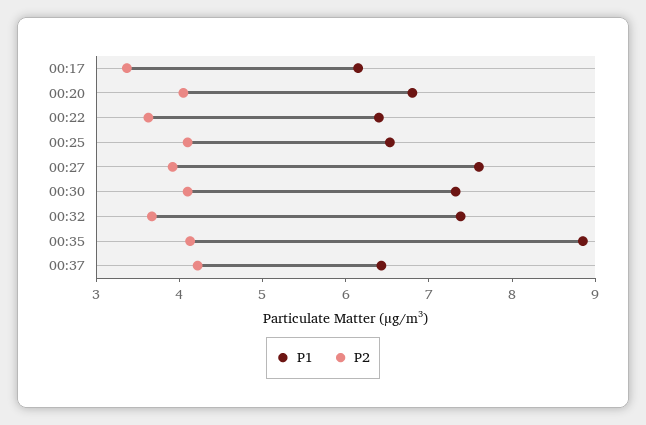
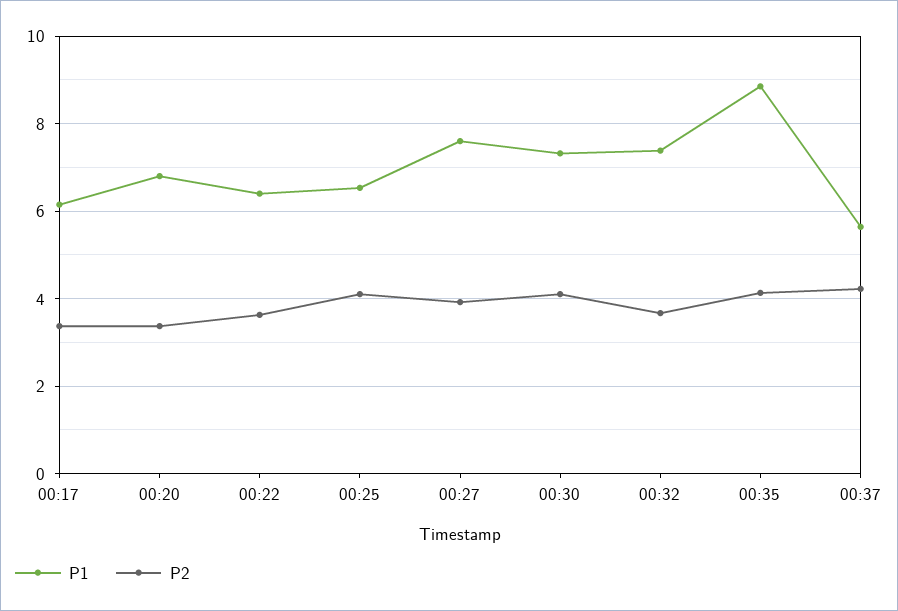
  {
    "P1": {
      "00:17": 6.2,
      "00:20": 6.8,
      "00:22": 6.4,
      "00:25": 6.6,
      "00:27": 7.6,
      "00:30": 7.4,
      "00:32": 7.4,
      "00:35": 8.8,
-     "00:37": 6.4
+     "00:37": 5.6
    },
    "P2": {
      "00:17": 3.4,
-     "00:20": 4,
+     "00:20": 3.4,
      "00:22": 3.6,
      "00:25": 4.2,
      "00:27": 4,
      "00:30": 4.2,
      "00:32": 3.6,
      "00:35": 4.2,
      "00:37": 4.2
    }
  }

